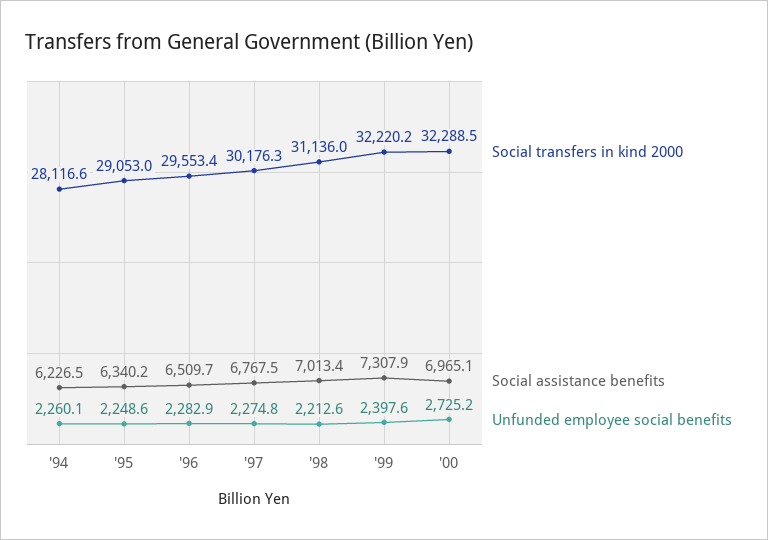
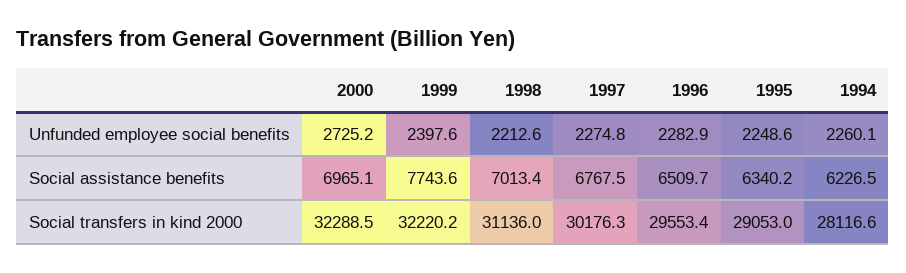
  {
    "Social transfers in kind 2000": {
      "'94": 28116.6,
      "'95": 29053,
      "'96": 29553.4,
      "'97": 30176.3,
      "'98": 31136,
      "'99": 32220.2,
      "'00": 32288.5
    },
    "Social assistance benefits": {
      "'94": 6226.5,
      "'95": 6340.2,
      "'96": 6509.7,
      "'97": 6767.5,
      "'98": 7013.4,
-     "'99": 7307.9,
+     "'99": 7743.6,
      "'00": 6965.1
    },
    "Unfunded employee social benefits": {
      "'94": 2260.1,
      "'95": 2248.6,
      "'96": 2282.9,
      "'97": 2274.8,
      "'98": 2212.6,
      "'99": 2397.6,
      "'00": 2725.2
    }
  }

